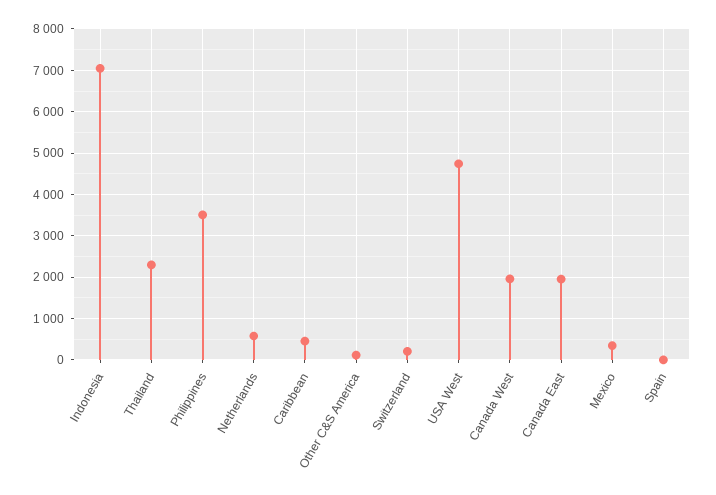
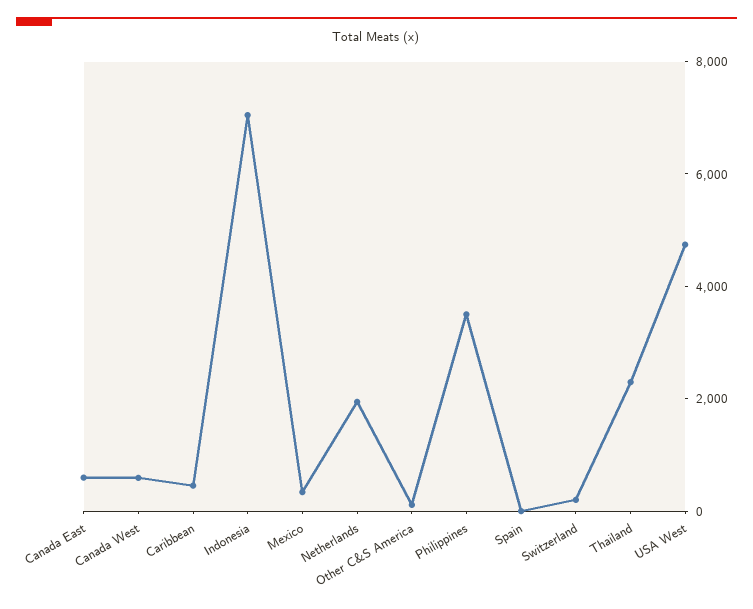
  {
    "Indonesia": 7000,
    "Thailand": 2200,
    "Philippines": 3600,
-   "Netherlands": 600,
+   "Netherlands": 2000,
    "Caribbean": 400,
    "Other C&S America": 200,
    "Switzerland": 200,
    "USA West": 4800,
-   "Canada West": 2000,
+   "Canada West": 500,
-   "Canada East": 2000,
+   "Canada East": 500,
    "Mexico": 400,
    "Spain": 0
  }

